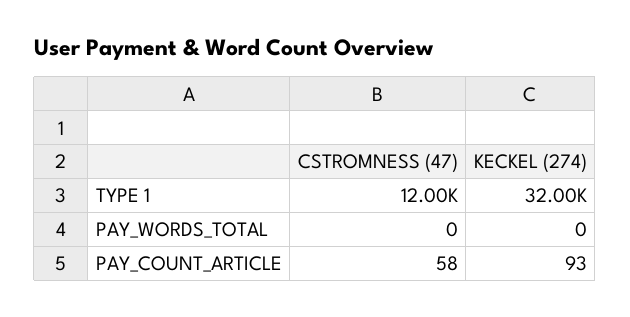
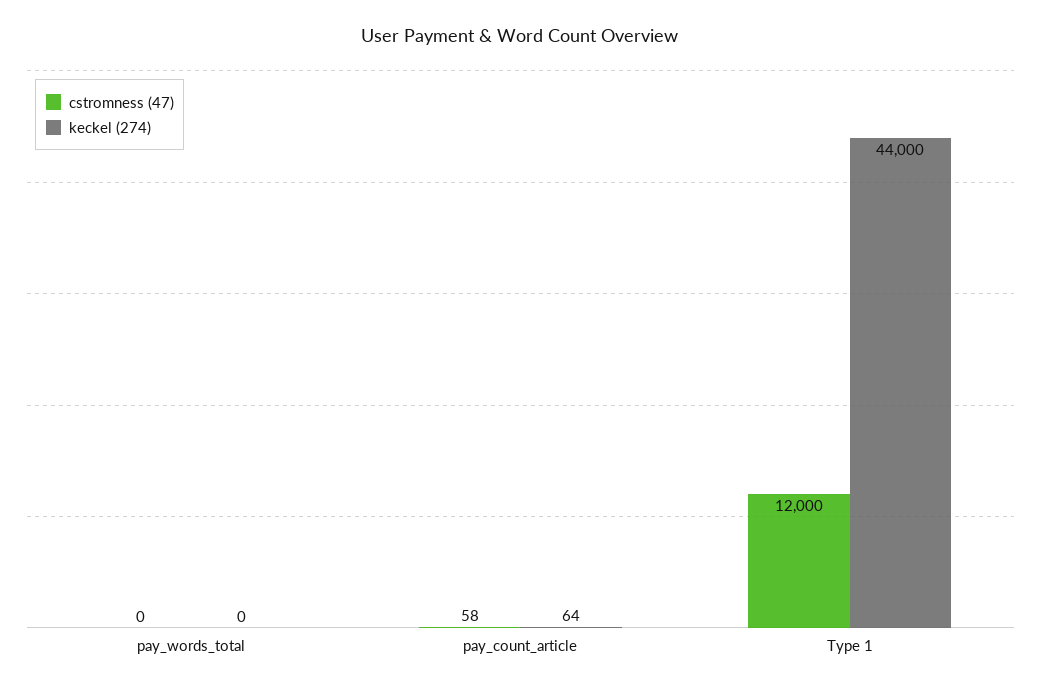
  {
    "CSTROMNESS (47)": {
      "TYPE 1": 12000,
      "PAY_WORDS_TOTAL": 0,
      "PAY_COUNT_ARTICLE": 58
    },
    "KECKEL (274)": {
-     "TYPE 1": 32000,
+     "TYPE 1": 44000,
      "PAY_WORDS_TOTAL": 0,
-     "PAY_COUNT_ARTICLE": 93
+     "PAY_COUNT_ARTICLE": 64
    }
  }

